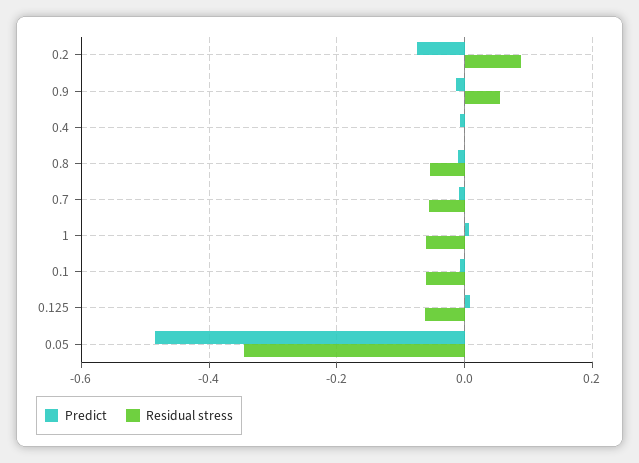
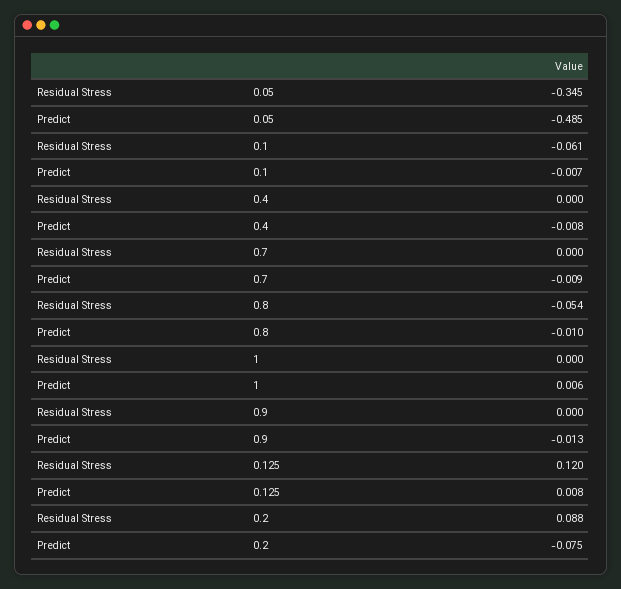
  {
    "Predict": {
      "0.2": -0.075,
      "0.9": -0.013,
      "0.4": -0.008,
      "0.8": -0.01,
      "0.7": -0.009,
      "1": 0.006,
      "0.1": -0.007,
      "0.125": 0.008,
      "0.05": -0.485
    },
    "Residual stress": {
      "0.2": 0.088,
-     "0.9": 0.06,
+     "0.9": 0,
      "0.4": 0,
      "0.8": -0.054,
-     "0.7": -0.06,
+     "0.7": 0,
-     "1": -0.06,
+     "1": 0,
      "0.1": -0.061,
-     "0.125": -0.06,
+     "0.125": 0.12,
      "0.05": -0.345
    }
  }

